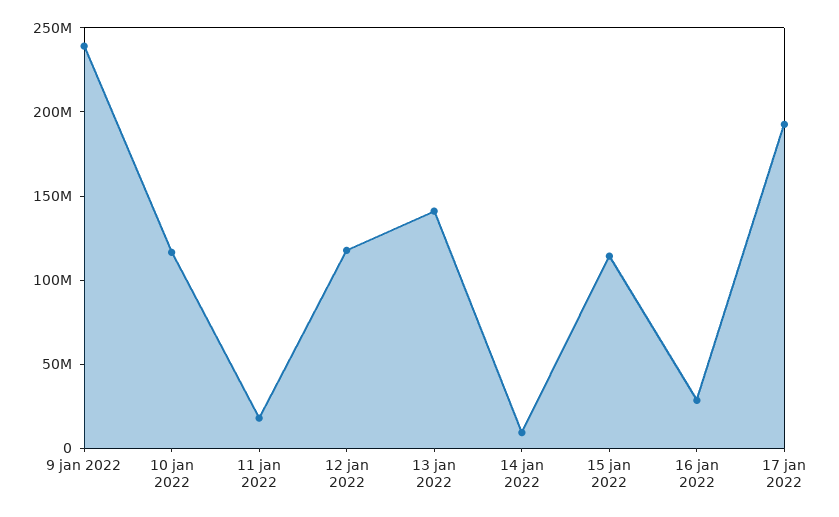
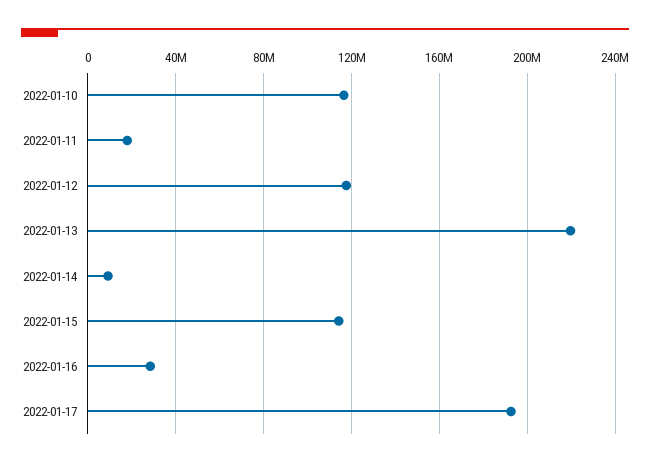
  {
-   "9 jan 2022": 240000000,
    "10 jan 2022": 115000000,
    "11 jan 2022": 20000000,
    "12 jan 2022": 120000000,
-   "13 jan 2022": 140000000,
+   "13 jan 2022": 220000000,
    "14 jan 2022": 10000000,
    "15 jan 2022": 115000000,
    "16 jan 2022": 30000000,
    "17 jan 2022": 195000000
  }

